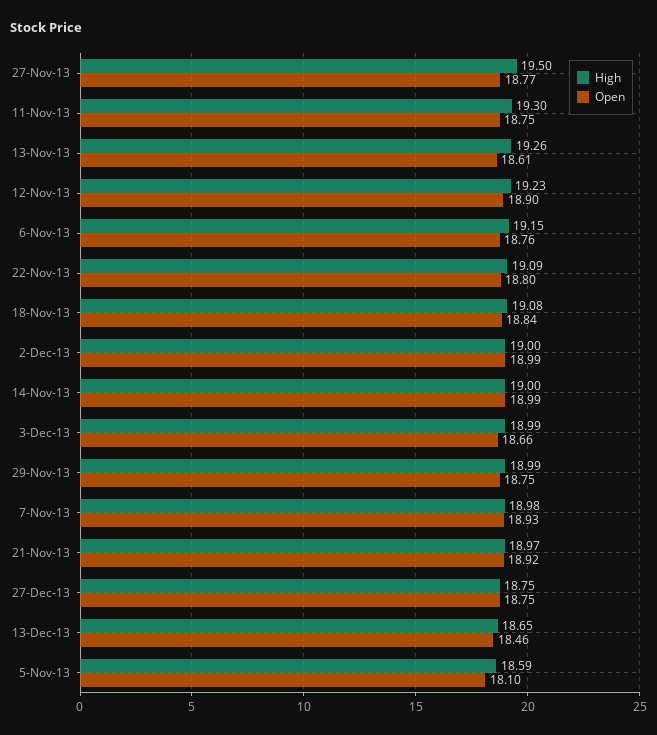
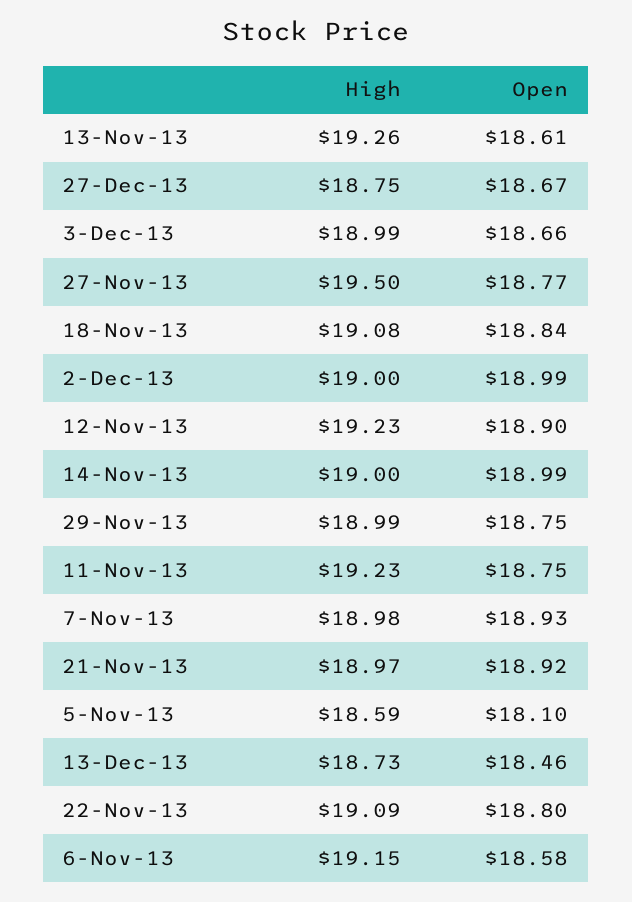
  {
    "High": {
      "27-Nov-13": 19.5,
-     "11-Nov-13": 19.3,
+     "11-Nov-13": 19.23,
      "13-Nov-13": 19.26,
      "12-Nov-13": 19.23,
      "6-Nov-13": 19.15,
      "22-Nov-13": 19.09,
      "18-Nov-13": 19.08,
      "2-Dec-13": 19,
      "14-Nov-13": 19,
      "3-Dec-13": 18.99,
      "29-Nov-13": 18.99,
      "7-Nov-13": 18.98,
      "21-Nov-13": 18.97,
      "27-Dec-13": 18.75,
-     "13-Dec-13": 18.65,
+     "13-Dec-13": 18.73,
      "5-Nov-13": 18.59
    },
    "Open": {
      "27-Nov-13": 18.77,
      "11-Nov-13": 18.75,
      "13-Nov-13": 18.61,
      "12-Nov-13": 18.9,
-     "6-Nov-13": 18.76,
+     "6-Nov-13": 18.58,
      "22-Nov-13": 18.8,
      "18-Nov-13": 18.84,
      "2-Dec-13": 18.99,
      "14-Nov-13": 18.99,
      "3-Dec-13": 18.66,
      "29-Nov-13": 18.75,
      "7-Nov-13": 18.93,
      "21-Nov-13": 18.92,
-     "27-Dec-13": 18.75,
+     "27-Dec-13": 18.67,
      "13-Dec-13": 18.46,
      "5-Nov-13": 18.1
    }
  }

